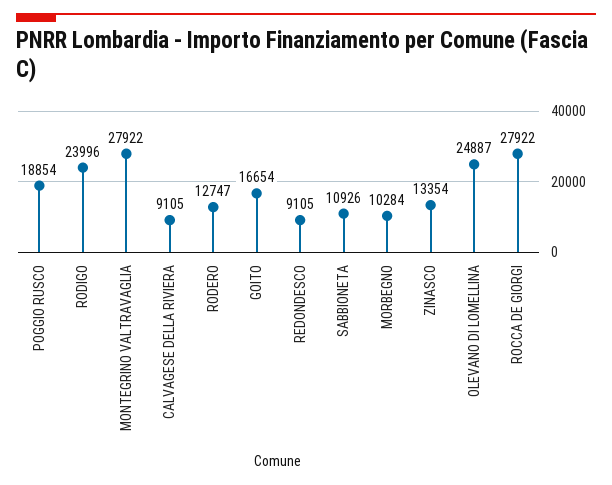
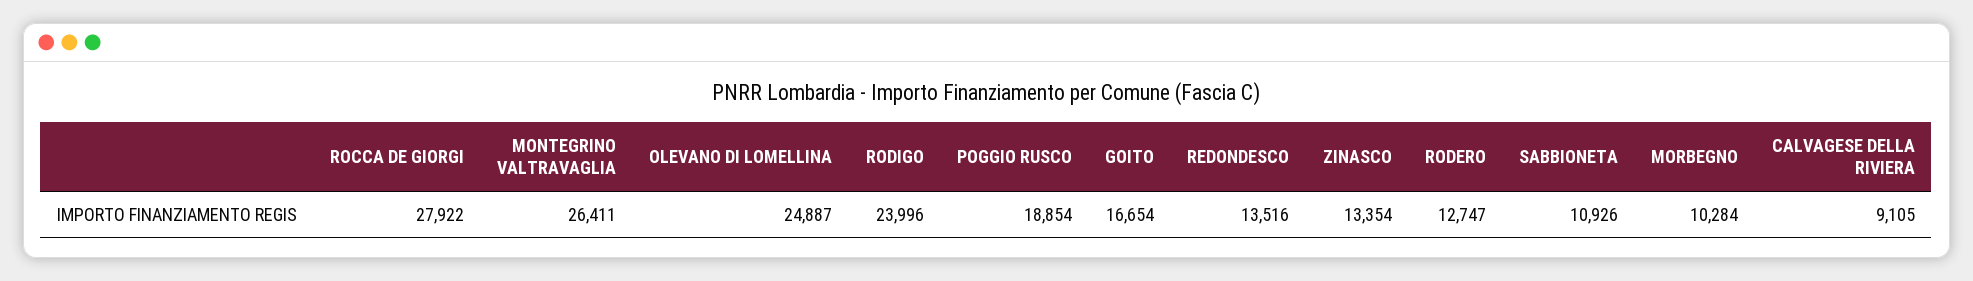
  {
    "POGGIO RUSCO": 18854,
    "RODIGO": 23996,
-   "MONTEGRINO VALTRAVAGLIA": 27922,
+   "MONTEGRINO VALTRAVAGLIA": 26411,
    "CALVAGESE DELLA RIVIERA": 9105,
    "RODERO": 12747,
    "GOITO": 16654,
-   "REDONDESCO": 9105,
+   "REDONDESCO": 13516,
    "SABBIONETA": 10926,
    "MORBEGNO": 10284,
    "ZINASCO": 13354,
    "OLEVANO DI LOMELLINA": 24887,
    "ROCCA DE GIORGI": 27922
  }

